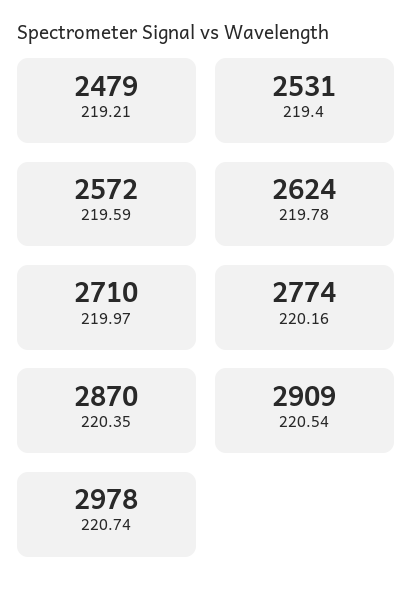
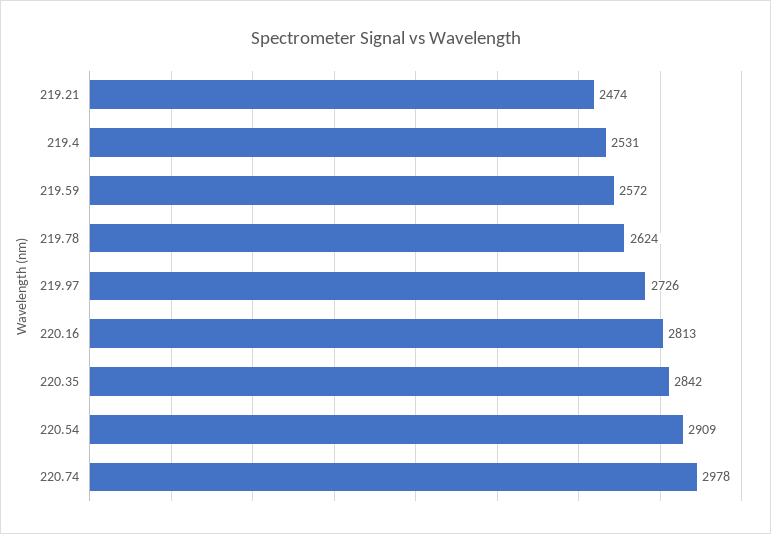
  {
-   "219.21": 2479,
+   "219.21": 2474,
    "219.4": 2531,
    "219.59": 2572,
    "219.78": 2624,
-   "219.97": 2710,
+   "219.97": 2726,
-   "220.16": 2774,
+   "220.16": 2813,
-   "220.35": 2870,
+   "220.35": 2842,
    "220.54": 2909,
    "220.74": 2978
  }

